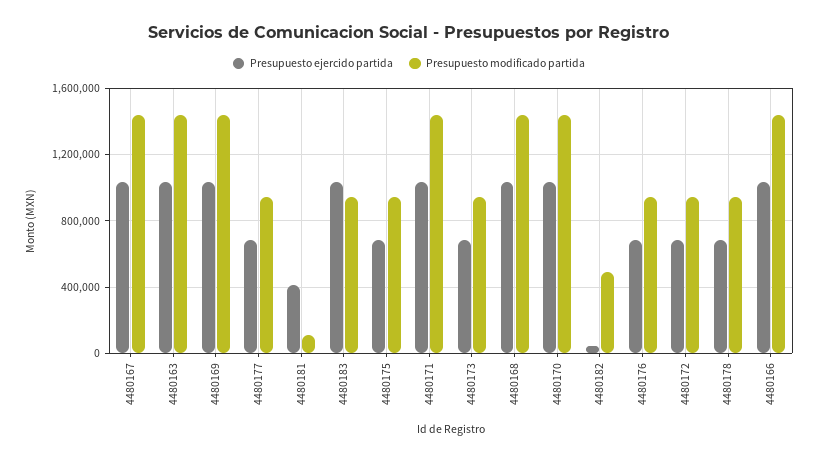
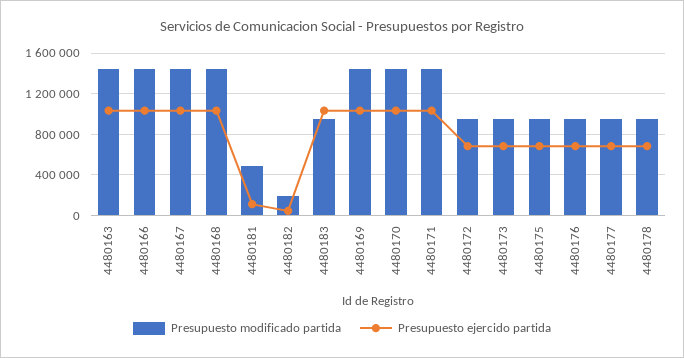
  {
    "Presupuesto ejercido partida": {
      "4480167": 1050000,
      "4480163": 1050000,
      "4480169": 1050000,
      "4480177": 700000,
-     "4480181": 400000,
+     "4480181": 100000,
      "4480183": 1050000,
      "4480175": 700000,
      "4480171": 1050000,
      "4480173": 700000,
      "4480168": 1050000,
      "4480170": 1050000,
      "4480182": 50000,
      "4480176": 700000,
      "4480172": 700000,
      "4480178": 700000,
      "4480166": 1050000
    },
    "Presupuesto modificado partida": {
      "4480167": 1450000,
      "4480163": 1450000,
      "4480169": 1450000,
      "4480177": 950000,
-     "4480181": 100000,
+     "4480181": 500000,
      "4480183": 950000,
      "4480175": 950000,
      "4480171": 1450000,
      "4480173": 950000,
      "4480168": 1450000,
      "4480170": 1450000,
-     "4480182": 500000,
+     "4480182": 200000,
      "4480176": 950000,
      "4480172": 950000,
      "4480178": 950000,
      "4480166": 1450000
    }
  }

